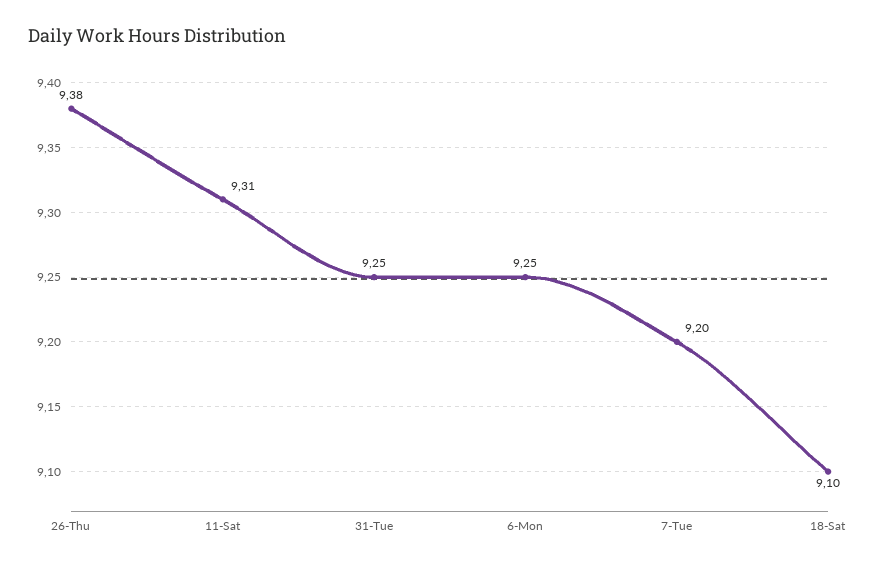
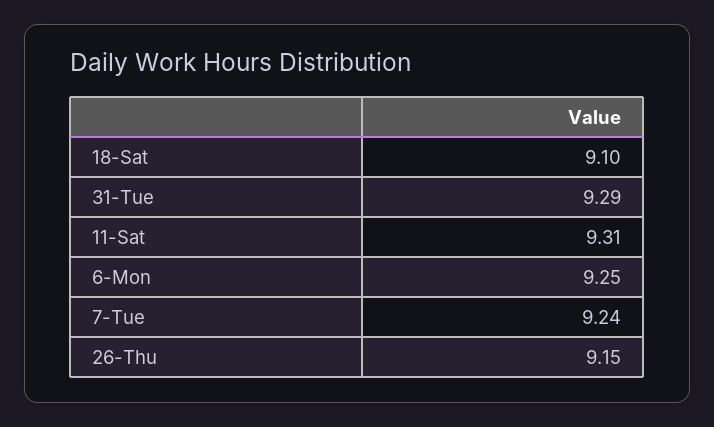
  {
-   "26-Thu": 9.38,
+   "26-Thu": 9.15,
    "11-Sat": 9.31,
-   "31-Tue": 9.25,
+   "31-Tue": 9.29,
    "6-Mon": 9.25,
-   "7-Tue": 9.2,
+   "7-Tue": 9.24,
    "18-Sat": 9.1
  }

